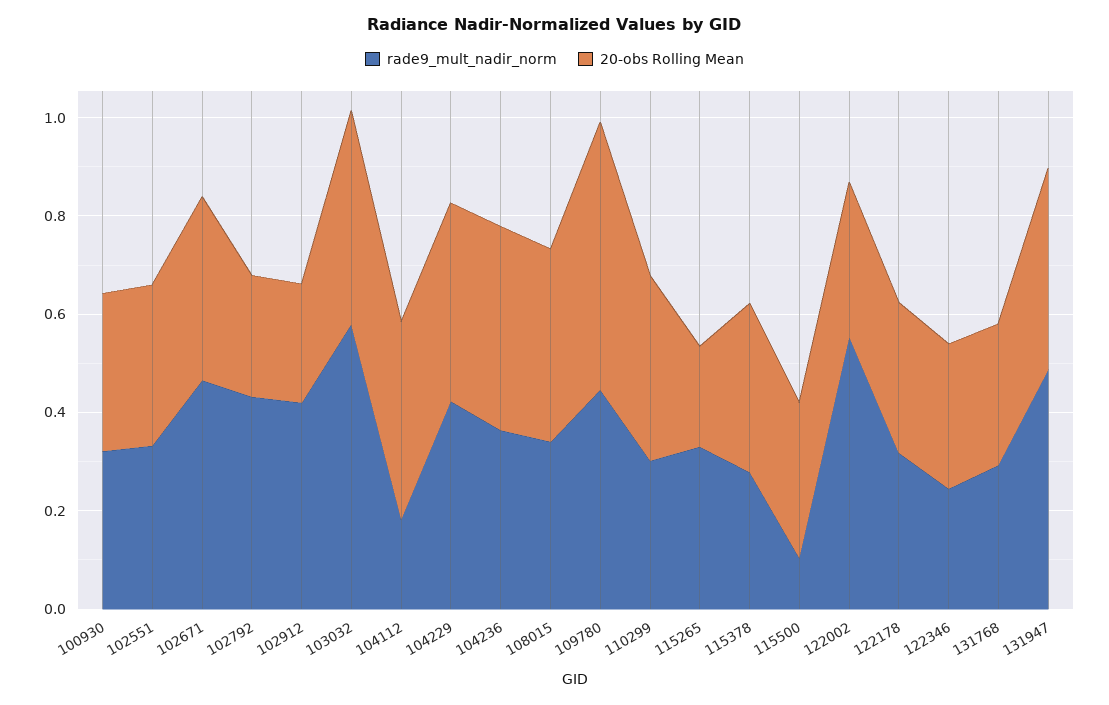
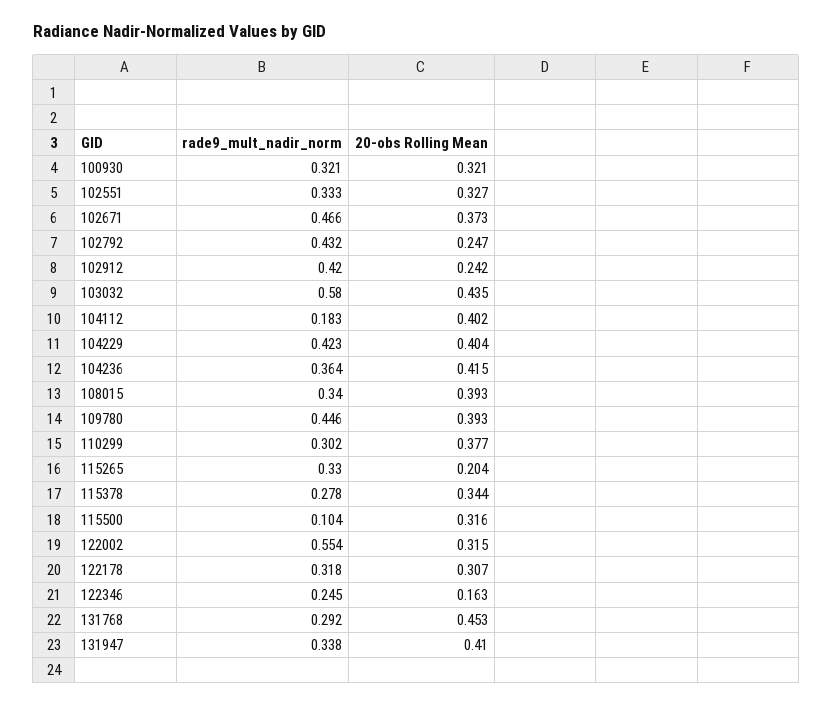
  {
    "rade9_mult_nadir_norm": {
      "100930": 0.321,
      "102551": 0.333,
      "102671": 0.466,
      "102792": 0.432,
      "102912": 0.42,
      "103032": 0.58,
      "104112": 0.183,
      "104229": 0.423,
      "104236": 0.364,
      "108015": 0.34,
      "109780": 0.446,
      "110299": 0.302,
      "115265": 0.33,
      "115378": 0.278,
      "115500": 0.104,
      "122002": 0.554,
      "122178": 0.318,
      "122346": 0.245,
      "131768": 0.292,
-     "131947": 0.5
+     "131947": 0.338
    },
    "20-obs Rolling Mean": {
      "100930": 0.321,
      "102551": 0.327,
      "102671": 0.373,
      "102792": 0.247,
      "102912": 0.242,
      "103032": 0.435,
      "104112": 0.402,
      "104229": 0.404,
      "104236": 0.415,
      "108015": 0.393,
-     "109780": 0.55,
+     "109780": 0.393,
      "110299": 0.377,
      "115265": 0.204,
      "115378": 0.344,
      "115500": 0.316,
      "122002": 0.315,
      "122178": 0.307,
-     "122346": 0.3,
+     "122346": 0.163,
-     "131768": 0.3,
+     "131768": 0.453,
      "131947": 0.41
    }
  }

